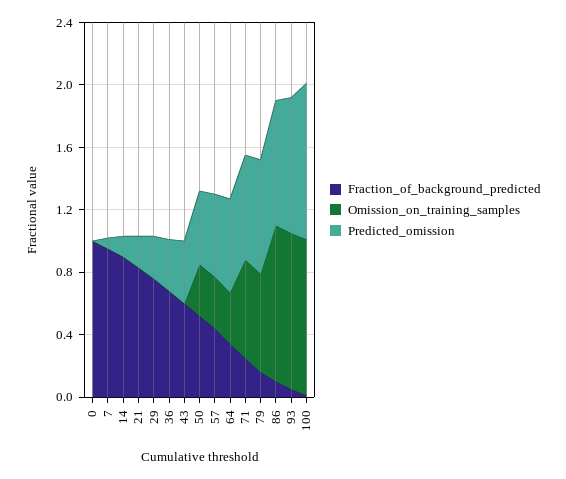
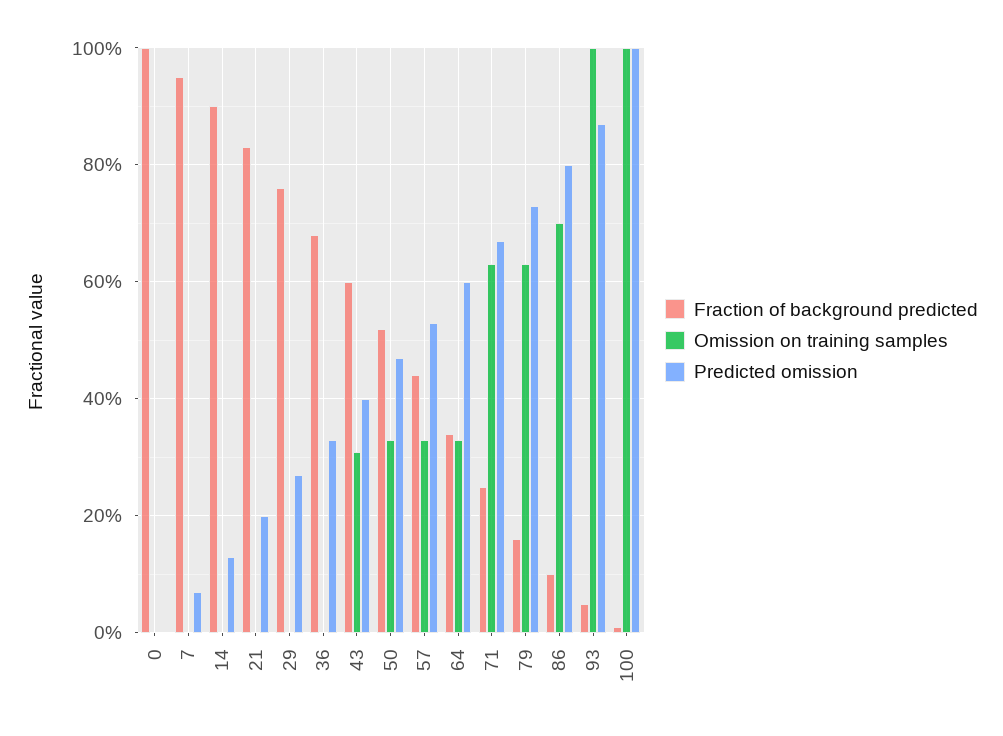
  {
    "Fraction_of_background_predicted": {
      "0": 1,
      "7": 0.95,
      "14": 0.9,
      "21": 0.85,
      "29": 0.75,
      "36": 0.7,
      "43": 0.6,
      "50": 0.5,
      "57": 0.45,
      "64": 0.35,
      "71": 0.25,
      "79": 0.15,
      "86": 0.1,
      "93": 0.05,
      "100": 0
    },
    "Omission_on_training_samples": {
      "0": 0,
      "7": 0,
      "14": 0,
      "21": 0,
      "29": 0,
      "36": 0,
-     "43": 0,
+     "43": 0.3,
      "50": 0.35,
      "57": 0.35,
      "64": 0.35,
      "71": 0.65,
      "79": 0.65,
-     "86": 1,
+     "86": 0.7,
      "93": 1,
      "100": 1
    },
    "Predicted_omission": {
      "0": 0,
      "7": 0.05,
      "14": 0.15,
      "21": 0.2,
      "29": 0.25,
      "36": 0.35,
      "43": 0.4,
      "50": 0.45,
      "57": 0.55,
      "64": 0.6,
      "71": 0.65,
      "79": 0.75,
      "86": 0.8,
      "93": 0.85,
      "100": 1
    }
  }

